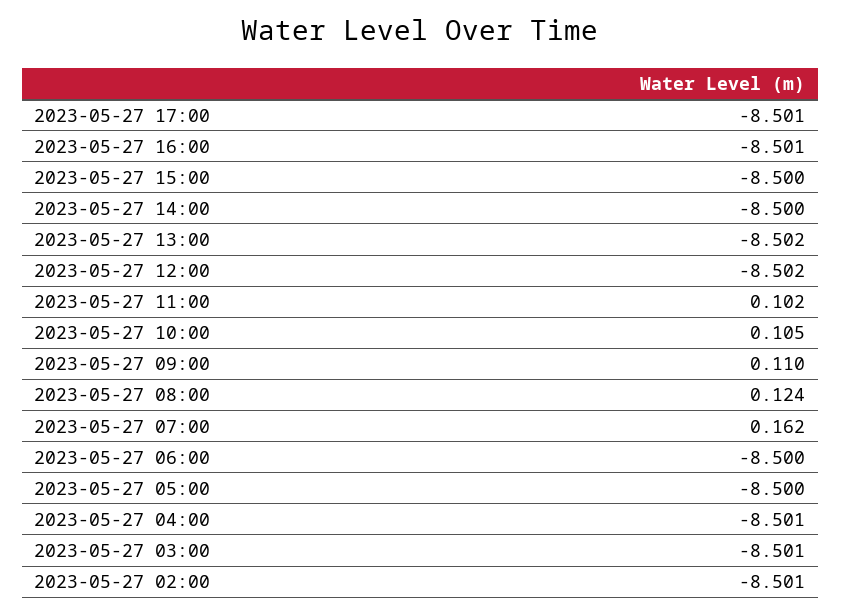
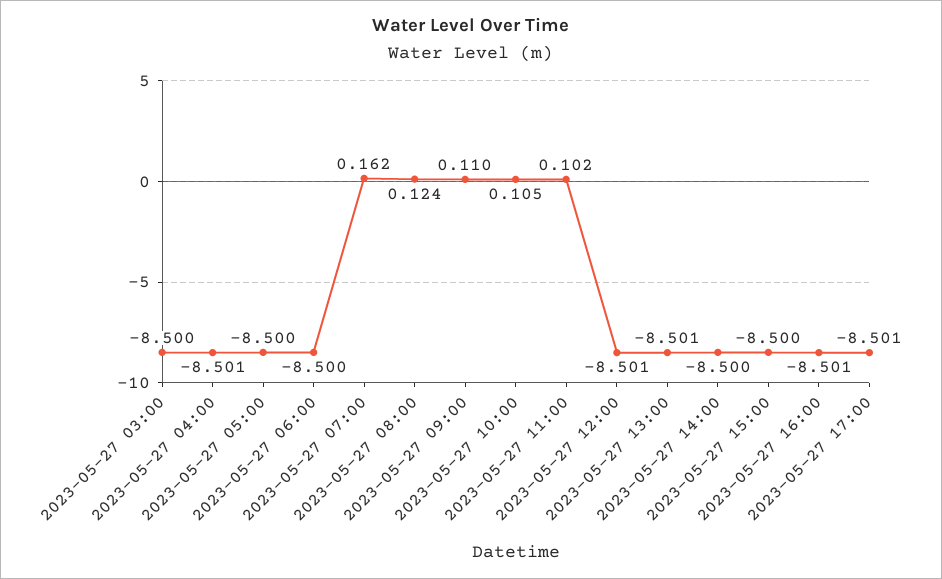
  {
    "2023-05-27 17:00": -8.501,
    "2023-05-27 16:00": -8.501,
    "2023-05-27 15:00": -8.5,
    "2023-05-27 14:00": -8.5,
-   "2023-05-27 13:00": -8.502,
+   "2023-05-27 13:00": -8.501,
-   "2023-05-27 12:00": -8.502,
+   "2023-05-27 12:00": -8.501,
    "2023-05-27 11:00": 0.102,
    "2023-05-27 10:00": 0.105,
    "2023-05-27 09:00": 0.11,
    "2023-05-27 08:00": 0.124,
    "2023-05-27 07:00": 0.162,
    "2023-05-27 06:00": -8.5,
    "2023-05-27 05:00": -8.5,
    "2023-05-27 04:00": -8.501,
-   "2023-05-27 03:00": -8.501,
+   "2023-05-27 03:00": -8.5
-   "2023-05-27 02:00": -8.501
  }

